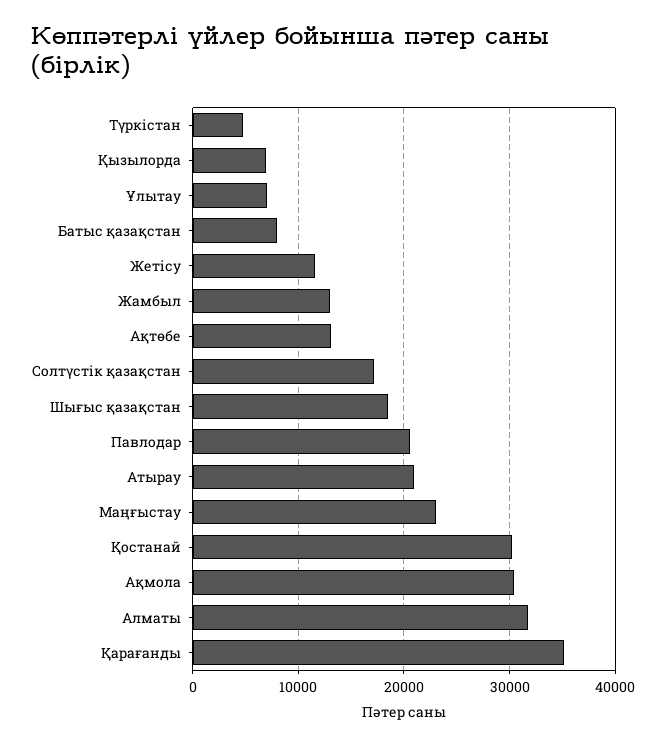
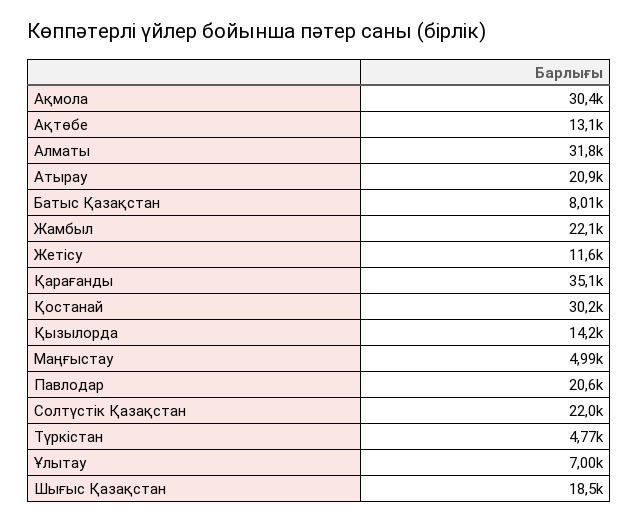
  {
    "Түркістан": 4770,
-   "Қызылорда": 7000,
+   "Қызылорда": 14200,
    "Ұлытау": 7000,
    "Батыс қазақстан": 8010,
    "Жетісу": 11600,
-   "Жамбыл": 13000,
+   "Жамбыл": 22100,
    "Ақтөбе": 13100,
-   "Солтүстік қазақстан": 17000,
+   "Солтүстік қазақстан": 22000,
    "Шығыс қазақстан": 18500,
    "Павлодар": 20600,
    "Атырау": 20900,
-   "Маңғыстау": 23000,
+   "Маңғыстау": 4990,
    "Қостанай": 30200,
    "Ақмола": 30400,
    "Алматы": 31800,
    "Қарағанды": 35100
  }

